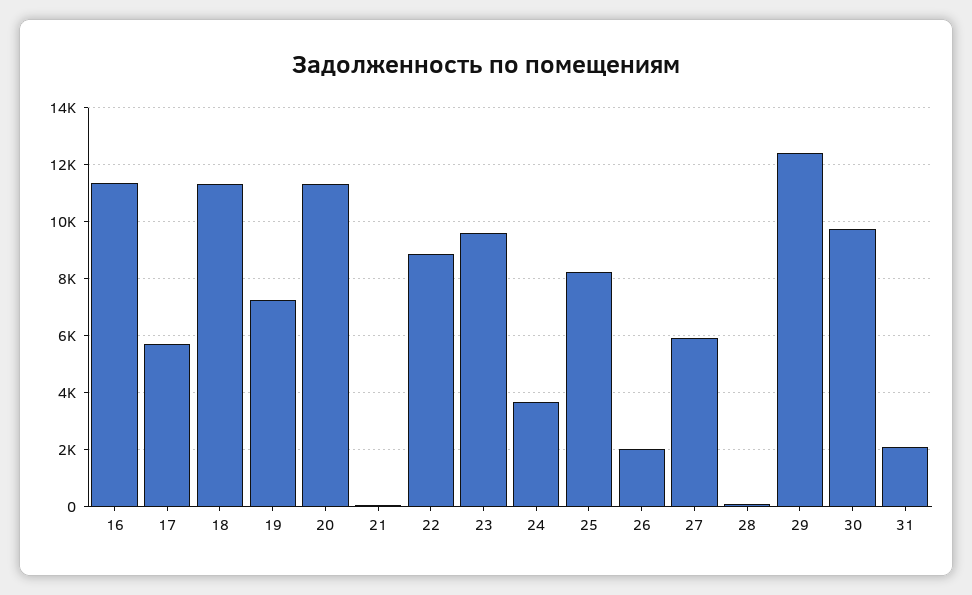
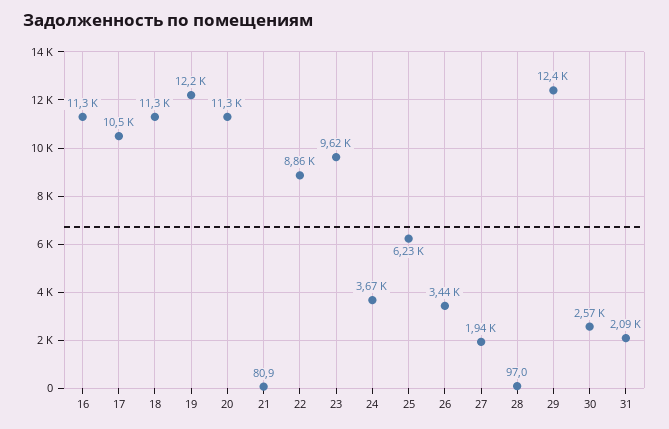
  {
    "16": 11300,
-   "17": 5750,
+   "17": 10500,
    "18": 11300,
-   "19": 7250,
+   "19": 12200,
    "20": 11300,
    "21": 80.9,
    "22": 8860,
    "23": 9620,
    "24": 3670,
-   "25": 8250,
+   "25": 6230,
-   "26": 2000,
+   "26": 3440,
-   "27": 6000,
+   "27": 1940,
    "28": 97,
    "29": 12400,
-   "30": 9750,
+   "30": 2570,
    "31": 2090
  }

